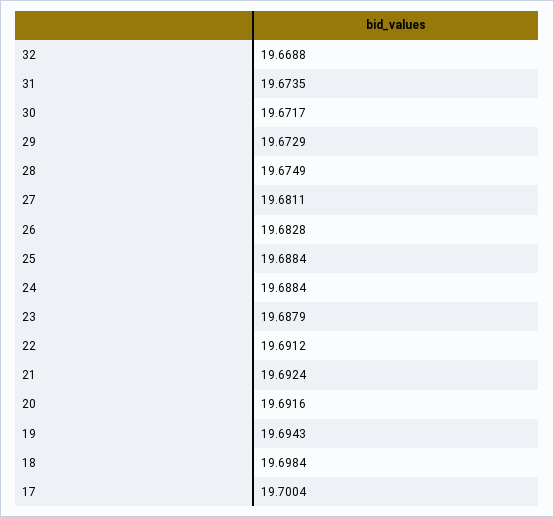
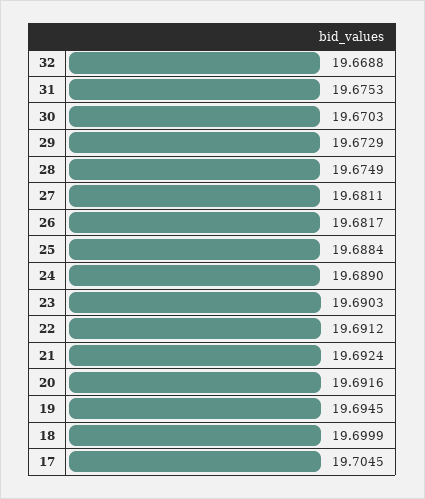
  {
    "32": 19.6688,
-   "31": 19.6735,
+   "31": 19.6753,
-   "30": 19.6717,
+   "30": 19.6703,
    "29": 19.6729,
    "28": 19.6749,
    "27": 19.6811,
-   "26": 19.6828,
+   "26": 19.6817,
    "25": 19.6884,
-   "24": 19.6884,
+   "24": 19.689,
-   "23": 19.6879,
+   "23": 19.6903,
    "22": 19.6912,
    "21": 19.6924,
    "20": 19.6916,
-   "19": 19.6943,
+   "19": 19.6945,
-   "18": 19.6984,
+   "18": 19.6999,
-   "17": 19.7004
+   "17": 19.7045
  }

